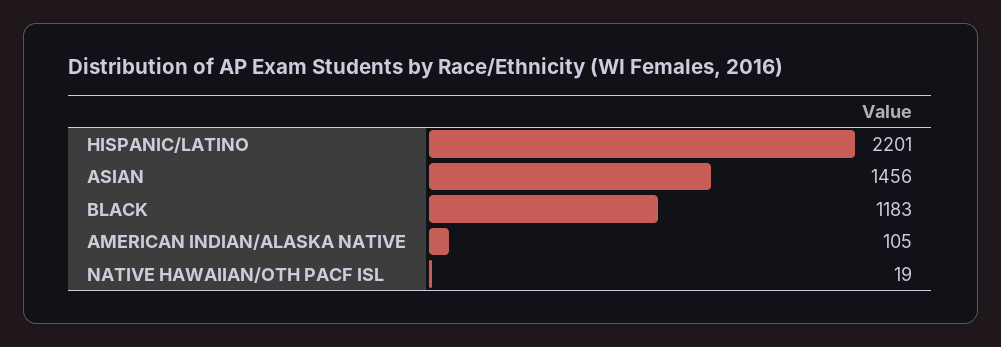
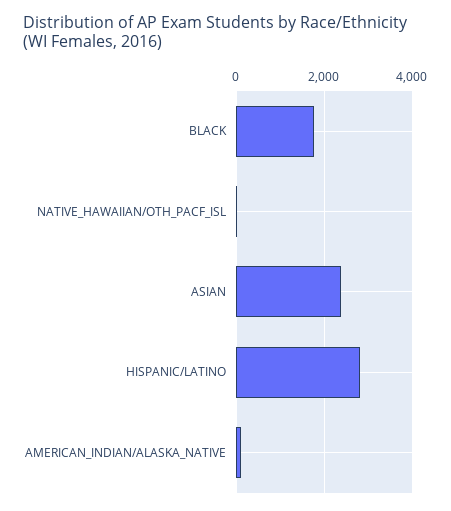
  {
-   "HISPANIC/LATINO": 2201,
+   "HISPANIC/LATINO": 2800,
-   "ASIAN": 1456,
+   "ASIAN": 2400,
-   "BLACK": 1183,
+   "BLACK": 1800,
    "AMERICAN INDIAN/ALASKA NATIVE": 105,
    "NATIVE HAWAIIAN/OTH PACF ISL": 19
  }

